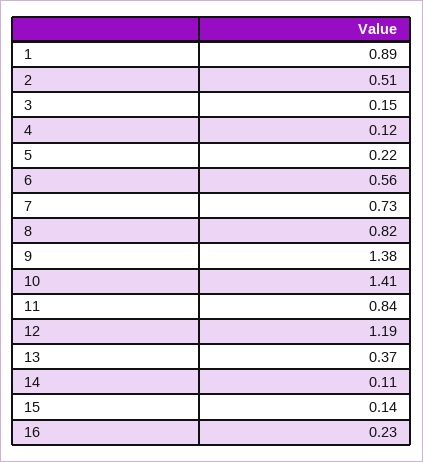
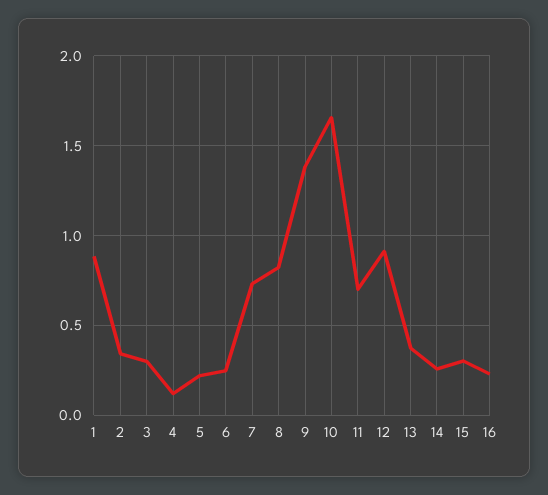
  {
    "1": 0.89,
-   "2": 0.51,
+   "2": 0.35,
-   "3": 0.15,
+   "3": 0.3,
    "4": 0.12,
    "5": 0.22,
-   "6": 0.56,
+   "6": 0.25,
    "7": 0.73,
    "8": 0.82,
    "9": 1.38,
-   "10": 1.41,
+   "10": 1.65,
-   "11": 0.84,
+   "11": 0.7,
-   "12": 1.19,
+   "12": 0.9,
    "13": 0.37,
-   "14": 0.11,
+   "14": 0.25,
-   "15": 0.14,
+   "15": 0.3,
    "16": 0.23
  }

